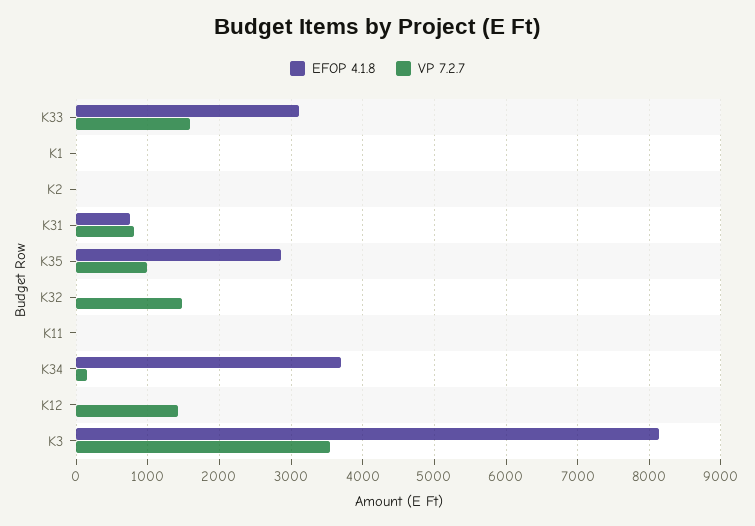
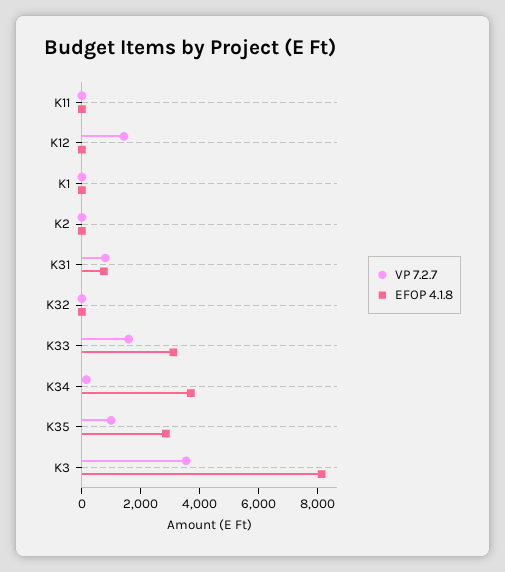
  {
    "EFOP 4.1.8": {
      "K33": 3100,
      "K1": 0,
      "K2": 0,
      "K31": 800,
      "K35": 2900,
      "K32": 0,
      "K11": 0,
      "K34": 3700,
      "K12": 0,
      "K3": 8100
    },
    "VP 7.2.7": {
      "K33": 1600,
      "K1": 0,
      "K2": 0,
      "K31": 800,
      "K35": 1000,
-     "K32": 1500,
+     "K32": 0,
      "K11": 0,
      "K34": 200,
      "K12": 1400,
      "K3": 3500
    }
  }

